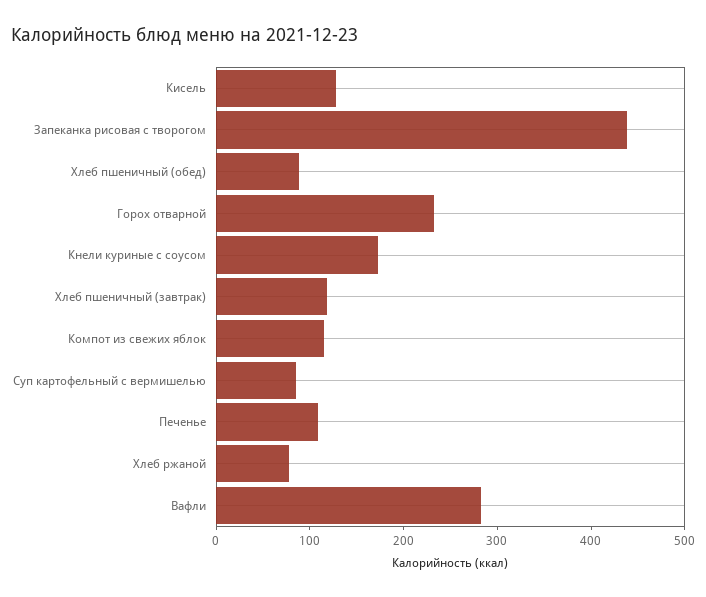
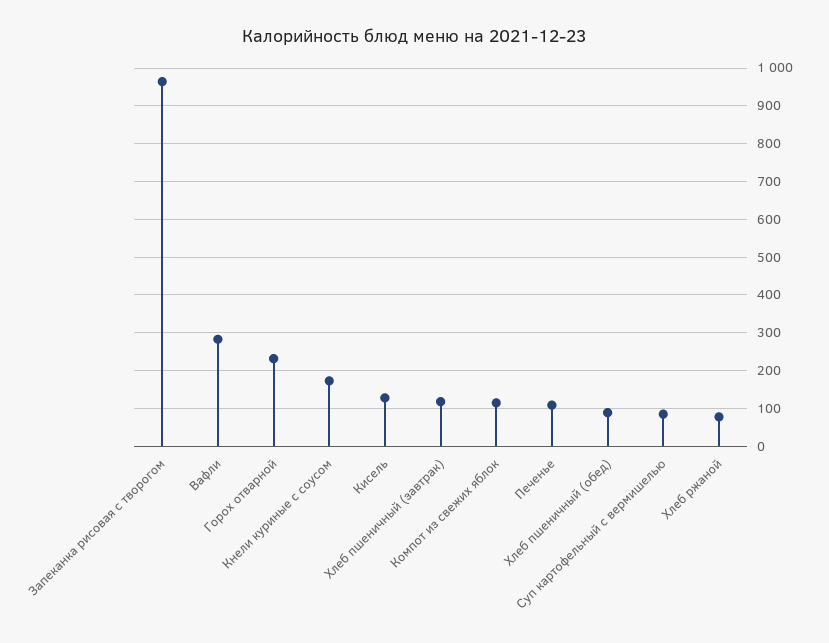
  {
    "Кисель": 120,
-   "Запеканка рисовая с творогом": 440,
+   "Запеканка рисовая с творогом": 960,
    "Хлеб пшеничный (обед)": 80,
    "Горох отварной": 240,
    "Кнели куриные с соусом": 180,
    "Хлеб пшеничный (завтрак)": 120,
    "Компот из свежих яблок": 120,
    "Суп картофельный с вермишелью": 80,
    "Печенье": 100,
    "Хлеб ржаной": 80,
    "Вафли": 280
  }

